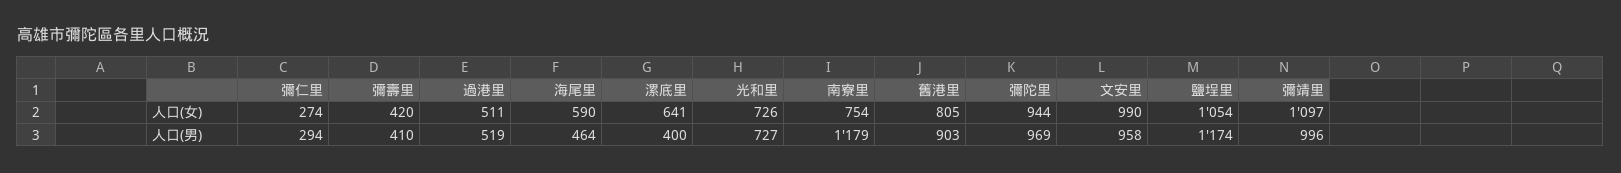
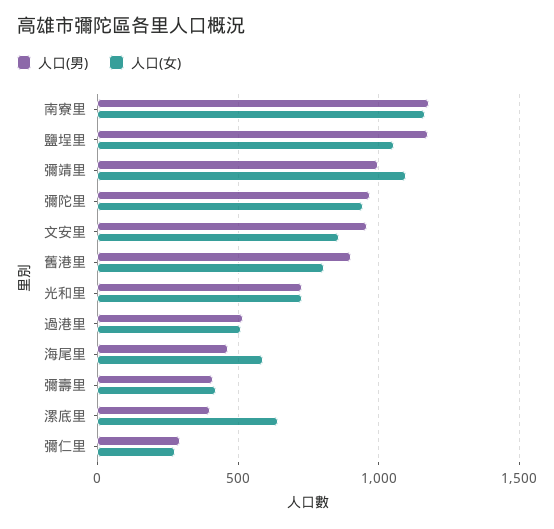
  {
    "人口(女)": {
      "彌仁里": 274,
      "彌壽里": 420,
      "過港里": 511,
      "海尾里": 590,
      "漯底里": 641,
      "光和里": 726,
-     "南寮里": 754,
+     "南寮里": 1150,
      "舊港里": 805,
      "彌陀里": 944,
-     "文安里": 990,
+     "文安里": 850,
      "鹽埕里": 1054,
      "彌靖里": 1097
    },
    "人口(男)": {
      "彌仁里": 294,
      "彌壽里": 410,
      "過港里": 519,
      "海尾里": 464,
      "漯底里": 400,
      "光和里": 727,
      "南寮里": 1179,
      "舊港里": 903,
      "彌陀里": 969,
      "文安里": 958,
      "鹽埕里": 1174,
      "彌靖里": 996
    }
  }

